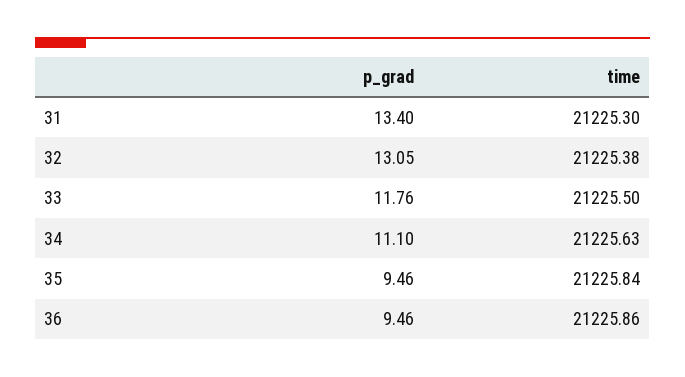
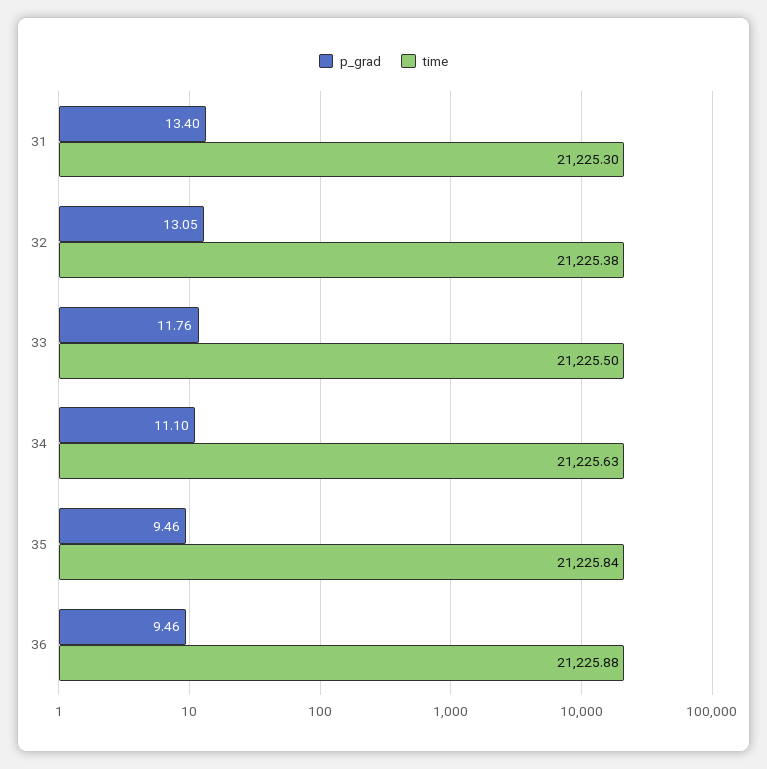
  {
    "p_grad": {
      "31": 13.4,
      "32": 13.05,
      "33": 11.76,
      "34": 11.1,
      "35": 9.46,
      "36": 9.46
    },
    "time": {
      "31": 21225.3,
      "32": 21225.38,
      "33": 21225.5,
      "34": 21225.63,
      "35": 21225.84,
-     "36": 21225.86
+     "36": 21225.88
    }
  }

